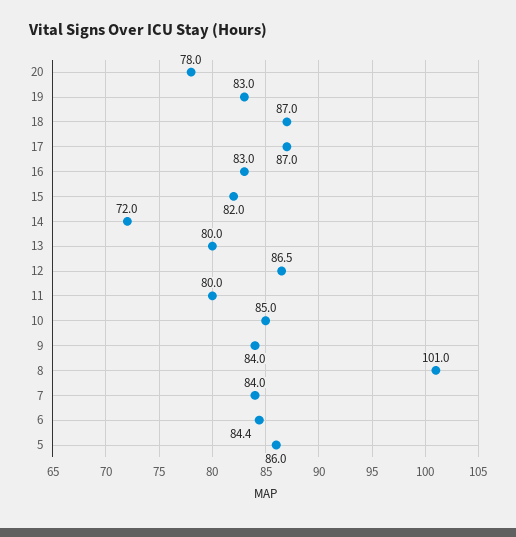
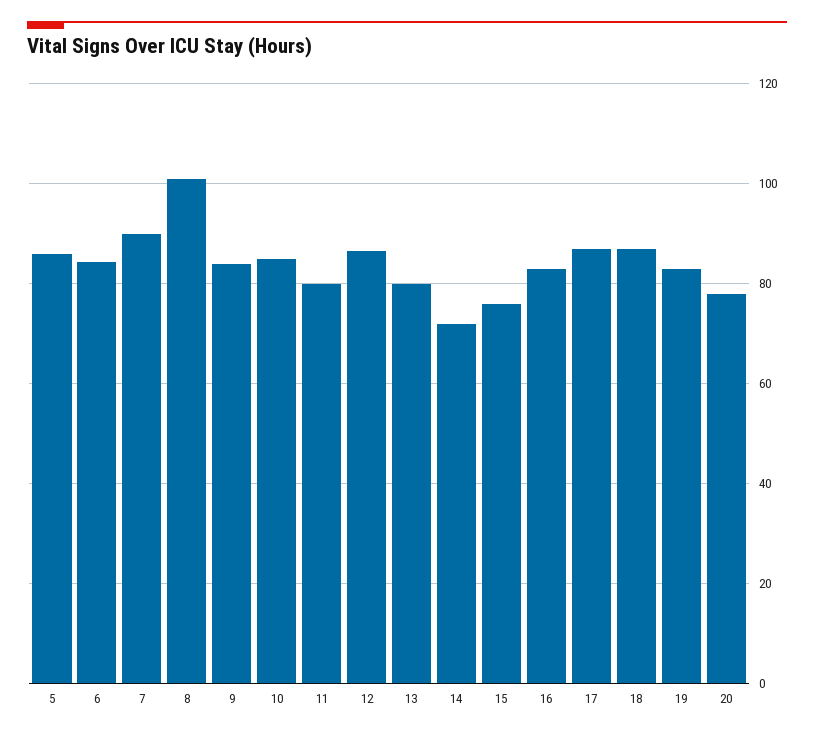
  {
    "20": 78,
    "19": 83,
    "18": 87,
    "17": 87,
    "16": 83,
-   "15": 82,
+   "15": 76,
    "14": 72,
    "13": 80,
    "12": 86.5,
    "11": 80,
    "10": 85,
    "9": 84,
    "8": 101,
-   "7": 84,
+   "7": 90,
    "6": 84.4,
    "5": 86
  }

